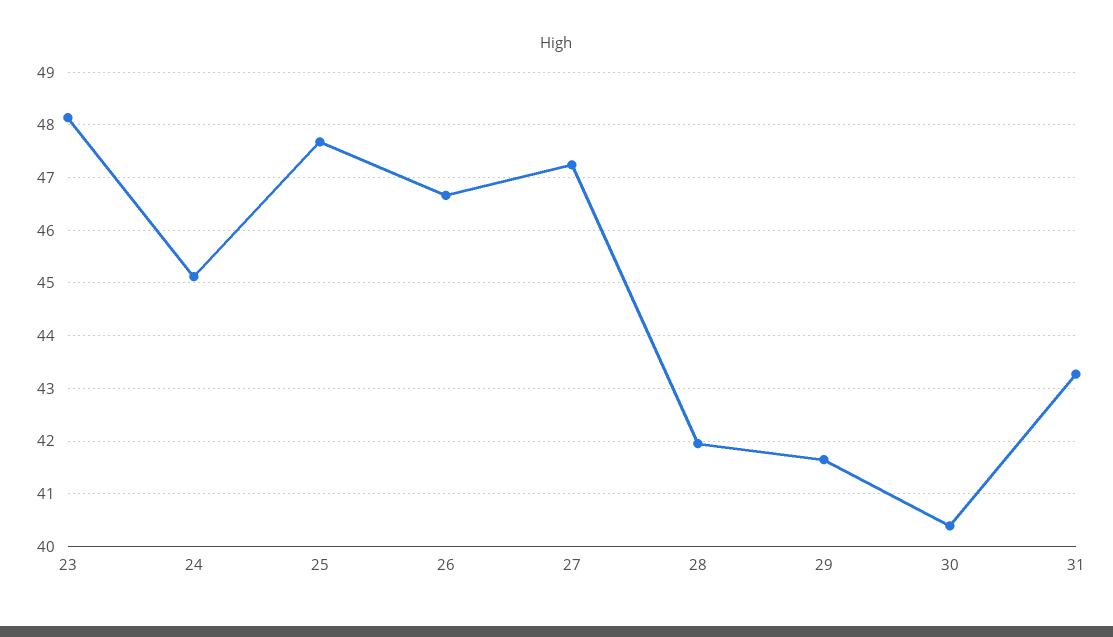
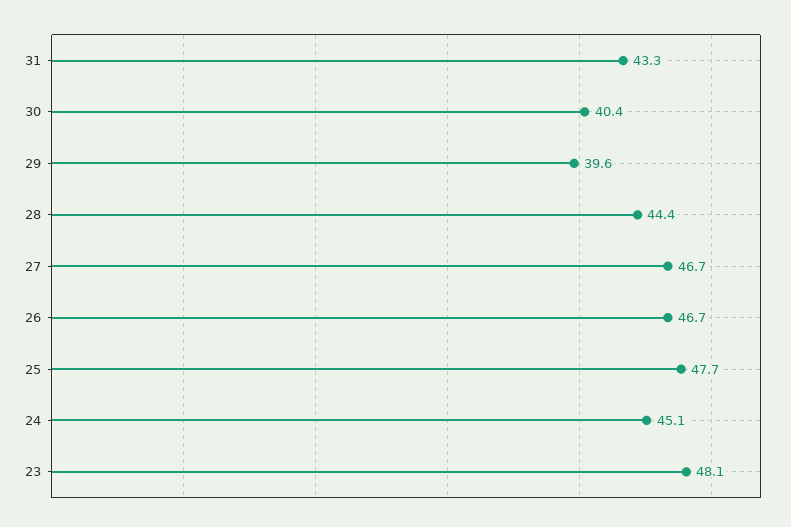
  {
    "23": 48.1,
    "24": 45.1,
    "25": 47.7,
    "26": 46.7,
-   "27": 47.2,
+   "27": 46.7,
-   "28": 42,
+   "28": 44.4,
-   "29": 41.6,
+   "29": 39.6,
    "30": 40.4,
    "31": 43.3
  }

